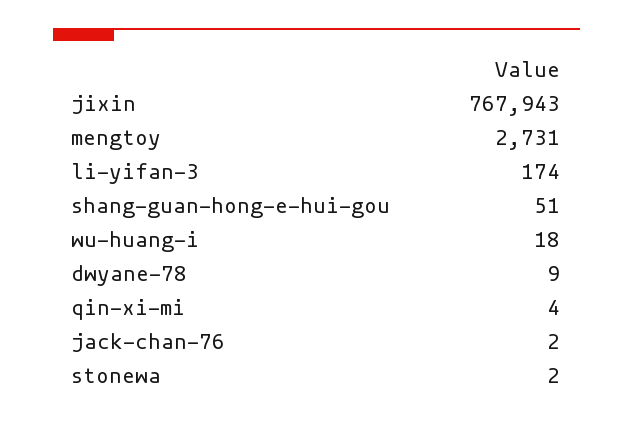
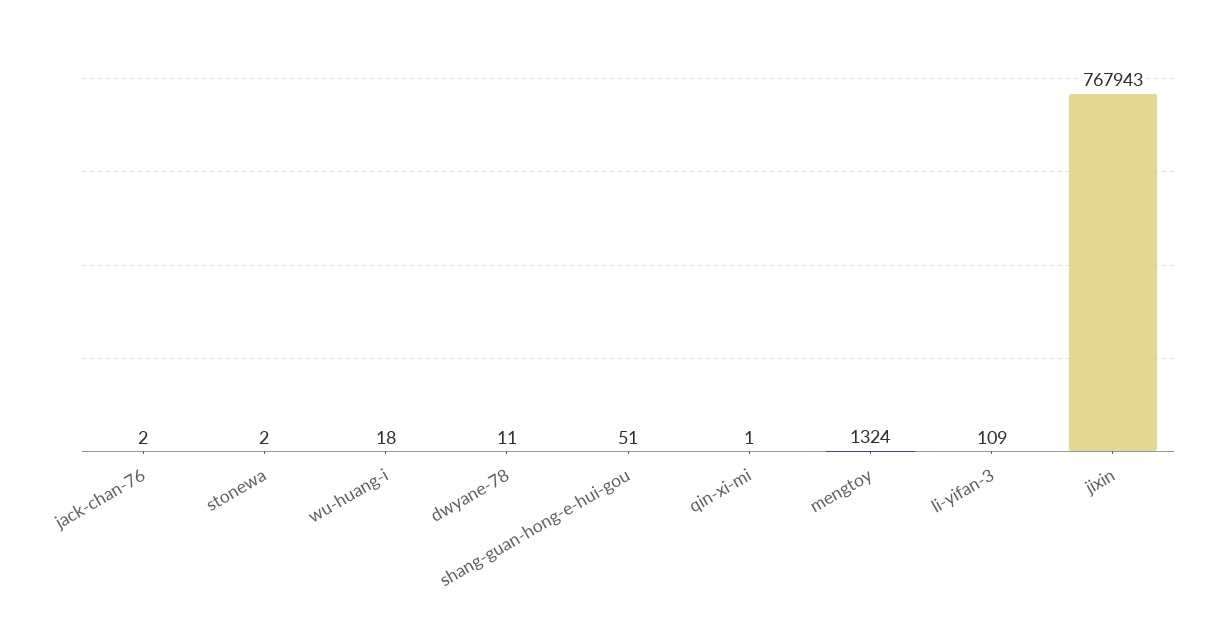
  {
    "jixin": 767943,
-   "mengtoy": 2731,
+   "mengtoy": 1324,
-   "li-yifan-3": 174,
+   "li-yifan-3": 109,
    "shang-guan-hong-e-hui-gou": 51,
    "wu-huang-i": 18,
-   "dwyane-78": 9,
+   "dwyane-78": 11,
-   "qin-xi-mi": 4,
+   "qin-xi-mi": 1,
    "jack-chan-76": 2,
    "stonewa": 2
  }

